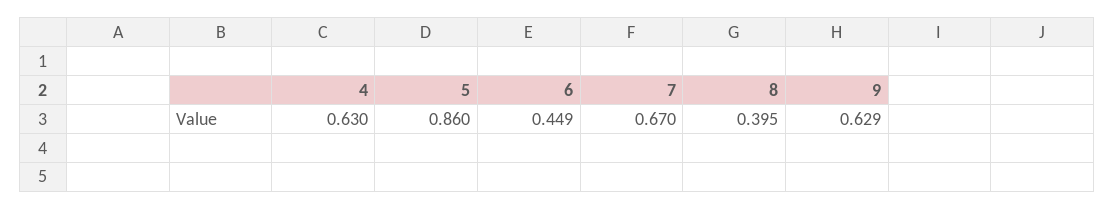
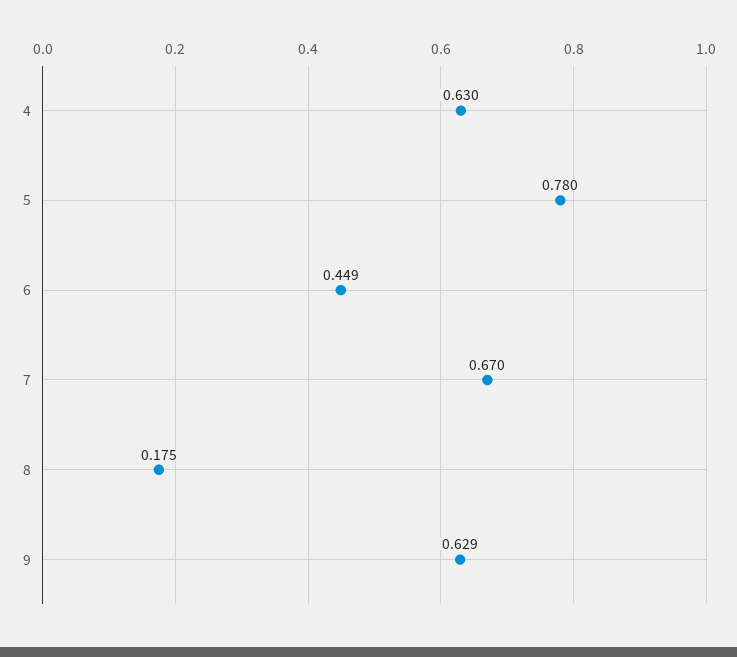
  {
    "4": 0.63,
-   "5": 0.86,
+   "5": 0.78,
    "6": 0.449,
    "7": 0.67,
-   "8": 0.395,
+   "8": 0.175,
    "9": 0.629
  }

